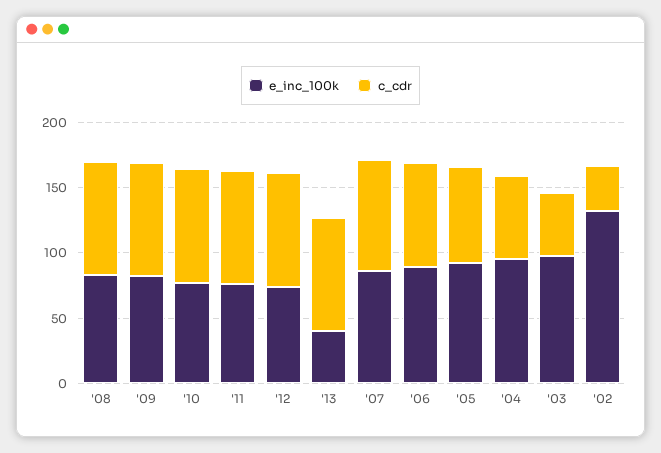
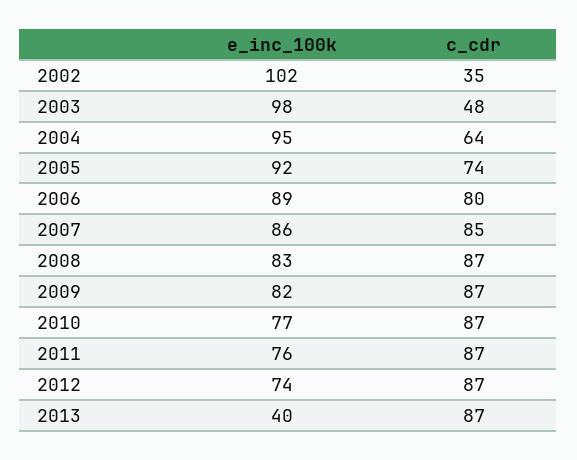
  {
    "e_inc_100k": {
      "'08": 83,
      "'09": 82,
      "'10": 77,
      "'11": 76,
      "'12": 74,
      "'13": 40,
      "'07": 86,
      "'06": 89,
      "'05": 92,
      "'04": 95,
      "'03": 98,
-     "'02": 130
+     "'02": 102
    },
    "c_cdr": {
      "'08": 87,
      "'09": 87,
      "'10": 87,
      "'11": 87,
      "'12": 87,
      "'13": 87,
      "'07": 85,
      "'06": 80,
      "'05": 74,
      "'04": 64,
      "'03": 48,
      "'02": 35
    }
  }

